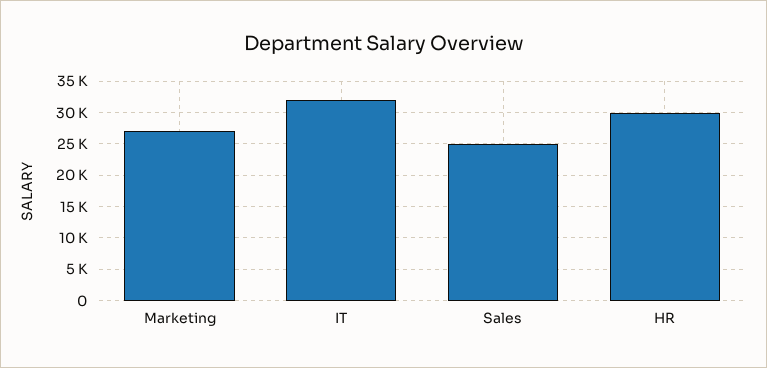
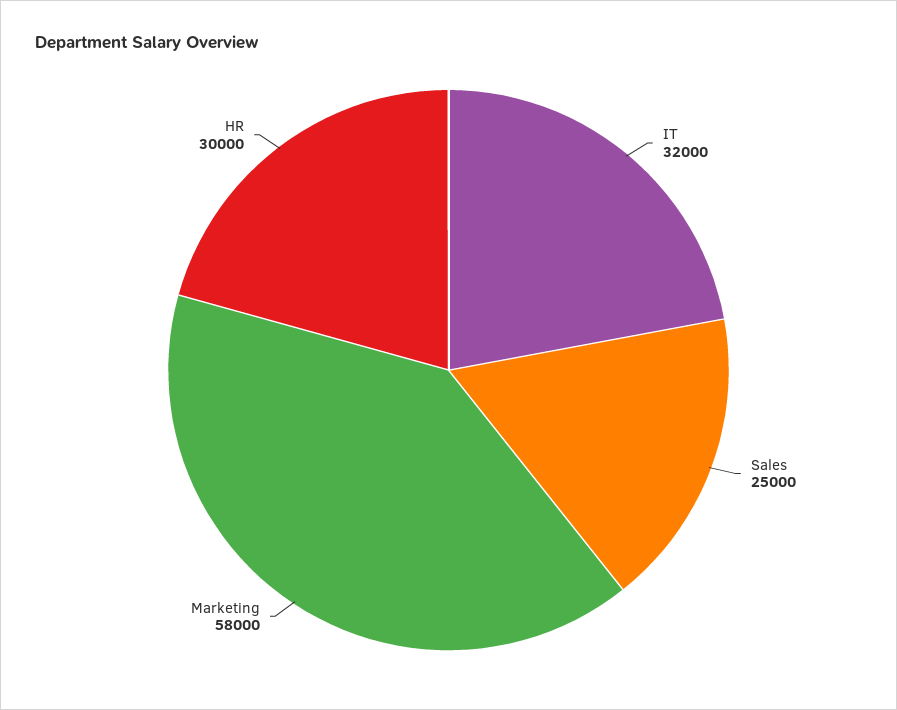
  {
-   "Marketing": 27000,
+   "Marketing": 58000,
    "IT": 32000,
    "Sales": 25000,
    "HR": 30000
  }

